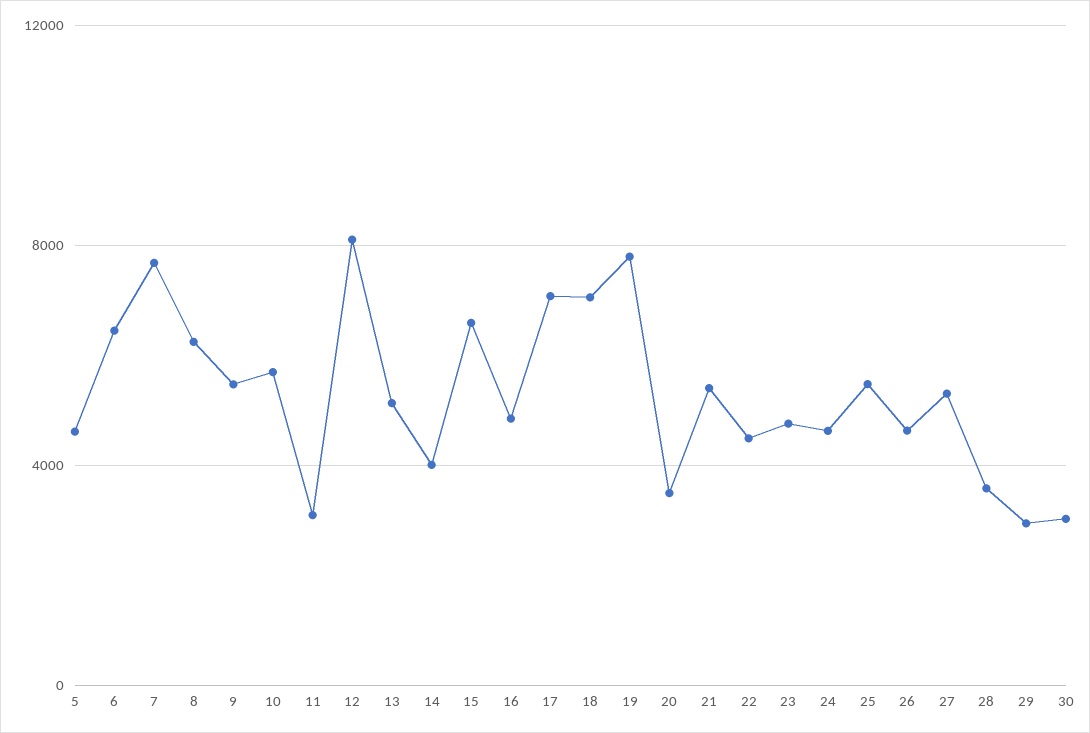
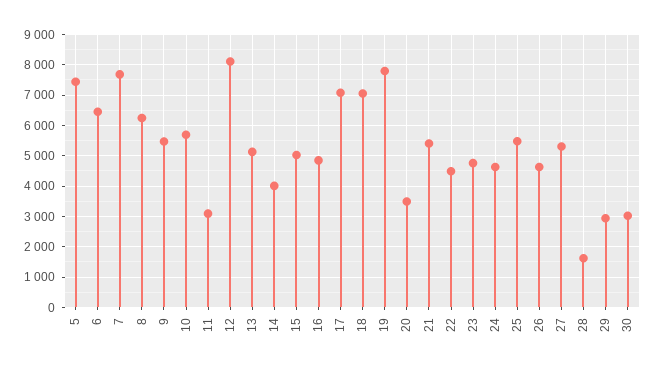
  {
-   "5": 4500,
+   "5": 7400,
    "6": 6400,
    "7": 7600,
    "8": 6200,
    "9": 5400,
    "10": 5600,
    "11": 3000,
    "12": 8200,
    "13": 5200,
    "14": 4000,
-   "15": 6500,
+   "15": 5000,
    "16": 4800,
    "17": 7000,
    "18": 7000,
    "19": 7800,
    "20": 3400,
    "21": 5400,
    "22": 4400,
    "23": 4800,
    "24": 4600,
    "25": 5400,
    "26": 4600,
    "27": 5400,
-   "28": 3500,
+   "28": 1600,
    "29": 3000,
    "30": 3000
  }

